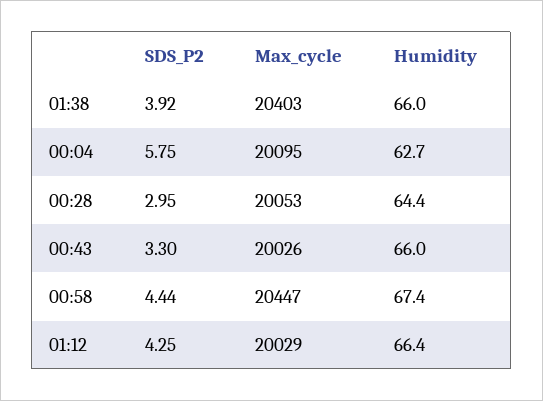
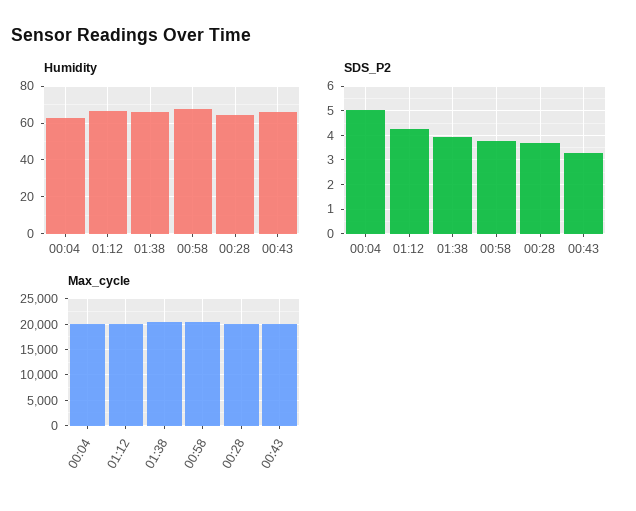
  {
    "SDS_P2": {
      "01:38": 3.92,
-     "00:04": 5.75,
+     "00:04": 5,
-     "00:28": 2.95,
+     "00:28": 3.75,
      "00:43": 3.3,
-     "00:58": 4.44,
+     "00:58": 3.75,
      "01:12": 4.25
    },
    "Max_cycle": {
      "01:38": 20403,
      "00:04": 20095,
      "00:28": 20053,
      "00:43": 20026,
      "00:58": 20447,
      "01:12": 20029
    },
    "Humidity": {
      "01:38": 66,
      "00:04": 62.7,
      "00:28": 64.4,
      "00:43": 66,
      "00:58": 67.4,
      "01:12": 66.4
    }
  }

